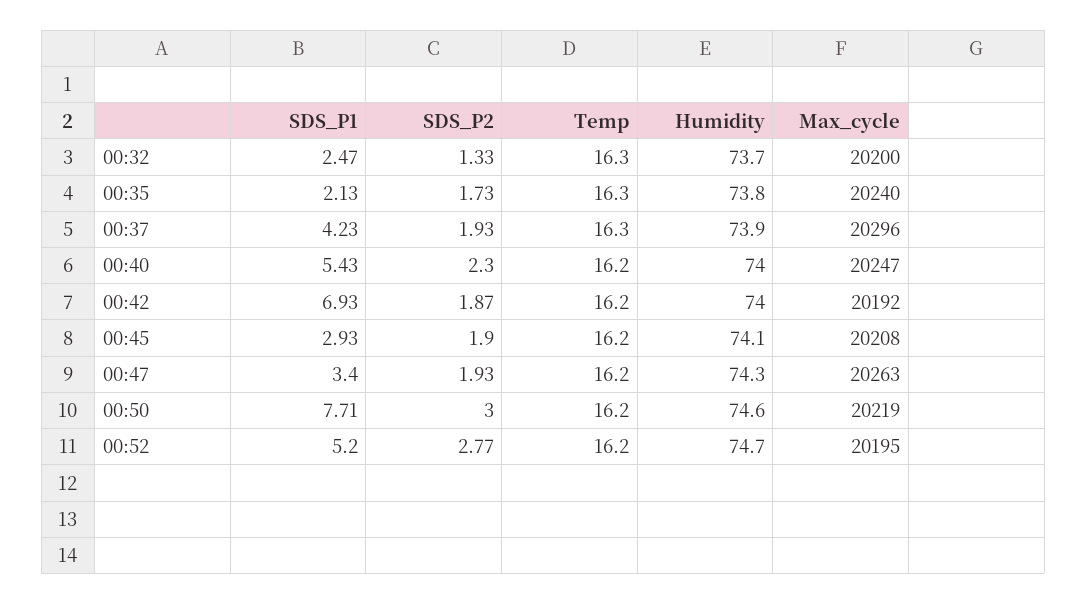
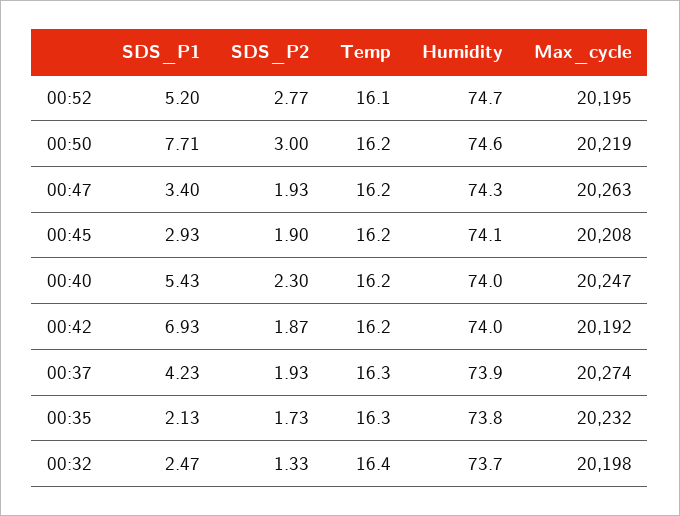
  {
    "SDS_P1": {
      "00:32": 2.47,
      "00:35": 2.13,
      "00:37": 4.23,
      "00:40": 5.43,
      "00:42": 6.93,
      "00:45": 2.93,
      "00:47": 3.4,
      "00:50": 7.71,
      "00:52": 5.2
    },
    "SDS_P2": {
      "00:32": 1.33,
      "00:35": 1.73,
      "00:37": 1.93,
      "00:40": 2.3,
      "00:42": 1.87,
      "00:45": 1.9,
      "00:47": 1.93,
      "00:50": 3,
      "00:52": 2.77
    },
    "Temp": {
-     "00:32": 16.3,
+     "00:32": 16.4,
      "00:35": 16.3,
      "00:37": 16.3,
      "00:40": 16.2,
      "00:42": 16.2,
      "00:45": 16.2,
      "00:47": 16.2,
      "00:50": 16.2,
-     "00:52": 16.2
+     "00:52": 16.1
    },
    "Humidity": {
      "00:32": 73.7,
      "00:35": 73.8,
      "00:37": 73.9,
      "00:40": 74,
      "00:42": 74,
      "00:45": 74.1,
      "00:47": 74.3,
      "00:50": 74.6,
      "00:52": 74.7
    },
    "Max_cycle": {
-     "00:32": 20200,
+     "00:32": 20198,
-     "00:35": 20240,
+     "00:35": 20232,
-     "00:37": 20296,
+     "00:37": 20274,
      "00:40": 20247,
      "00:42": 20192,
      "00:45": 20208,
      "00:47": 20263,
      "00:50": 20219,
      "00:52": 20195
    }
  }

